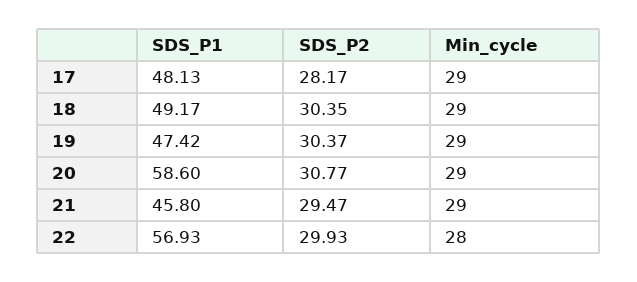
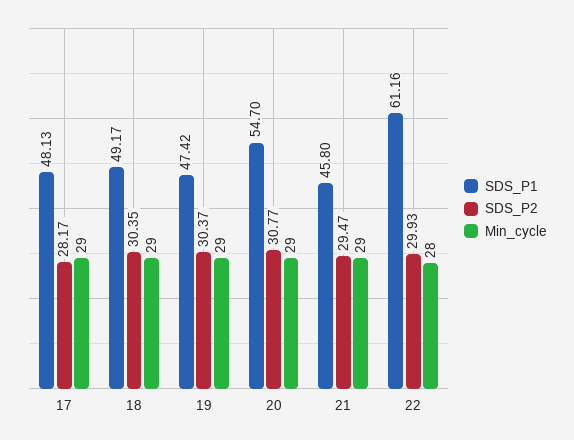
  {
    "SDS_P1": {
      "17": 48.13,
      "18": 49.17,
      "19": 47.42,
-     "20": 58.6,
+     "20": 54.7,
      "21": 45.8,
-     "22": 56.93
+     "22": 61.16
    },
    "SDS_P2": {
      "17": 28.17,
      "18": 30.35,
      "19": 30.37,
      "20": 30.77,
      "21": 29.47,
      "22": 29.93
    },
    "Min_cycle": {
      "17": 29,
      "18": 29,
      "19": 29,
      "20": 29,
      "21": 29,
      "22": 28
    }
  }

